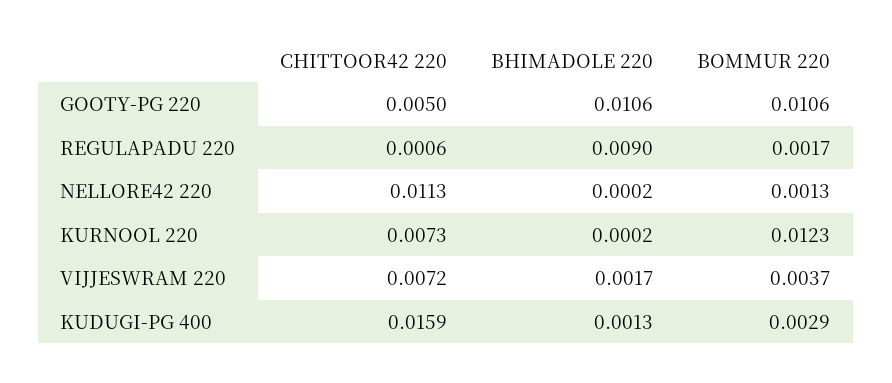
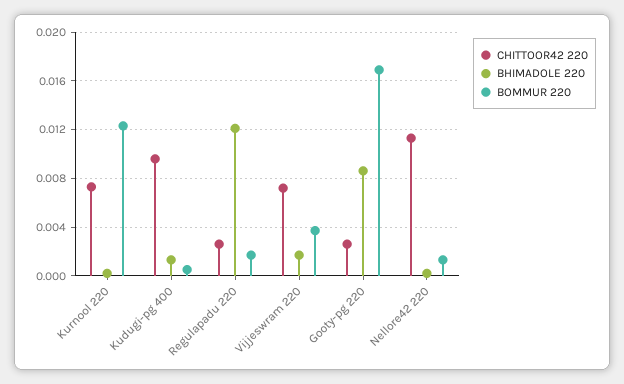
  {
    "CHITTOOR42 220": {
-     "GOOTY-PG 220": 0.005,
+     "GOOTY-PG 220": 0.0025,
-     "REGULAPADU 220": 0.0006,
+     "REGULAPADU 220": 0.0025,
      "NELLORE42 220": 0.0113,
      "KURNOOL 220": 0.0073,
      "VIJJESWRAM 220": 0.0072,
-     "KUDUGI-PG 400": 0.0159
+     "KUDUGI-PG 400": 0.0095
    },
    "BHIMADOLE 220": {
-     "GOOTY-PG 220": 0.0106,
+     "GOOTY-PG 220": 0.0085,
-     "REGULAPADU 220": 0.009,
+     "REGULAPADU 220": 0.012,
      "NELLORE42 220": 0.0002,
      "KURNOOL 220": 0.0002,
      "VIJJESWRAM 220": 0.0017,
      "KUDUGI-PG 400": 0.0013
    },
    "BOMMUR 220": {
-     "GOOTY-PG 220": 0.0106,
+     "GOOTY-PG 220": 0.017,
      "REGULAPADU 220": 0.0017,
      "NELLORE42 220": 0.0013,
      "KURNOOL 220": 0.0123,
      "VIJJESWRAM 220": 0.0037,
-     "KUDUGI-PG 400": 0.0029
+     "KUDUGI-PG 400": 0.0005
    }
  }

